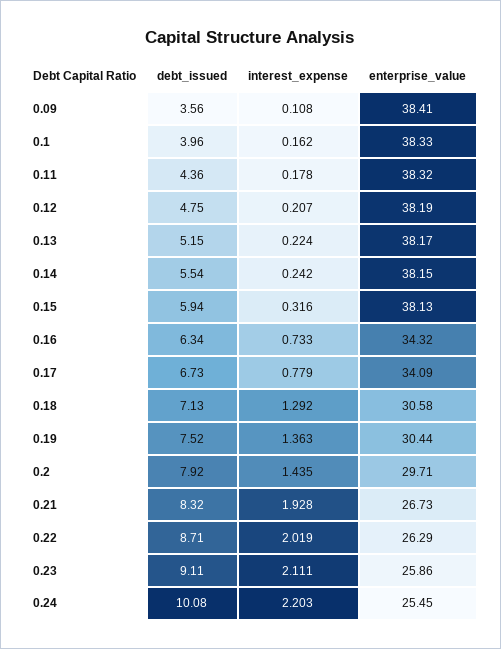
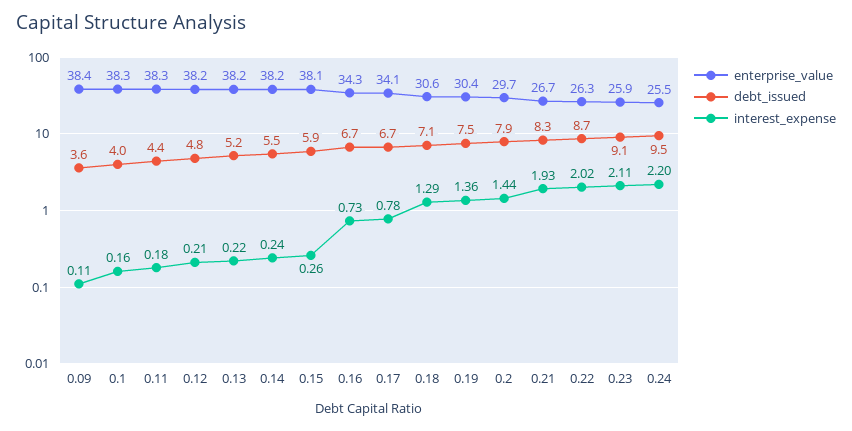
  {
    "debt_issued": {
      "0.09": 3.56,
      "0.1": 3.96,
      "0.11": 4.36,
      "0.12": 4.75,
      "0.13": 5.15,
      "0.14": 5.54,
      "0.15": 5.94,
-     "0.16": 6.34,
+     "0.16": 6.7,
      "0.17": 6.73,
      "0.18": 7.13,
      "0.19": 7.52,
      "0.2": 7.92,
      "0.21": 8.32,
      "0.22": 8.71,
      "0.23": 9.11,
-     "0.24": 10.08
+     "0.24": 9.5
    },
    "interest_expense": {
      "0.09": 0.108,
      "0.1": 0.162,
      "0.11": 0.178,
      "0.12": 0.207,
      "0.13": 0.224,
      "0.14": 0.242,
-     "0.15": 0.316,
+     "0.15": 0.26,
      "0.16": 0.733,
      "0.17": 0.779,
      "0.18": 1.292,
      "0.19": 1.363,
      "0.2": 1.435,
      "0.21": 1.928,
      "0.22": 2.019,
      "0.23": 2.111,
      "0.24": 2.203
    },
    "enterprise_value": {
      "0.09": 38.41,
      "0.1": 38.33,
      "0.11": 38.32,
      "0.12": 38.19,
      "0.13": 38.17,
      "0.14": 38.15,
      "0.15": 38.13,
      "0.16": 34.32,
      "0.17": 34.09,
      "0.18": 30.58,
      "0.19": 30.44,
      "0.2": 29.71,
      "0.21": 26.73,
      "0.22": 26.29,
      "0.23": 25.86,
      "0.24": 25.45
    }
  }

